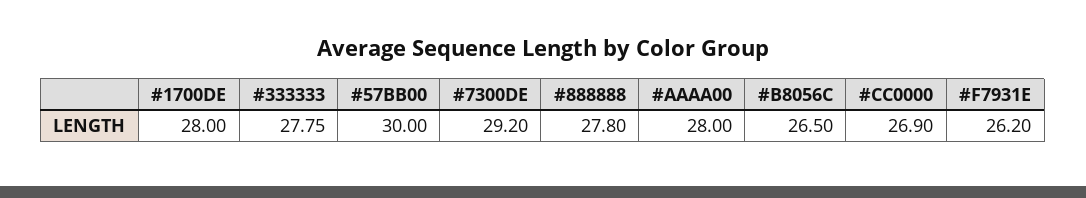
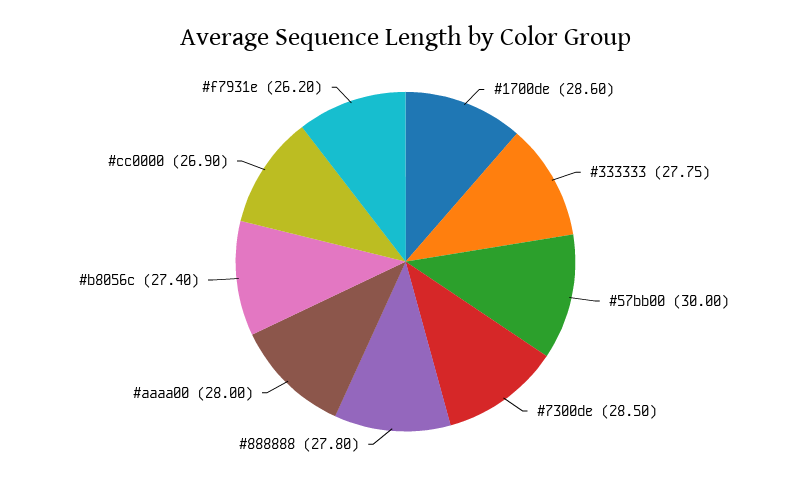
  {
-   "#1700DE": 28,
+   "#1700DE": 28.6,
    "#333333": 27.75,
    "#57BB00": 30,
-   "#7300DE": 29.2,
+   "#7300DE": 28.5,
    "#888888": 27.8,
    "#AAAA00": 28,
-   "#B8056C": 26.5,
+   "#B8056C": 27.4,
    "#CC0000": 26.9,
    "#F7931E": 26.2
  }

